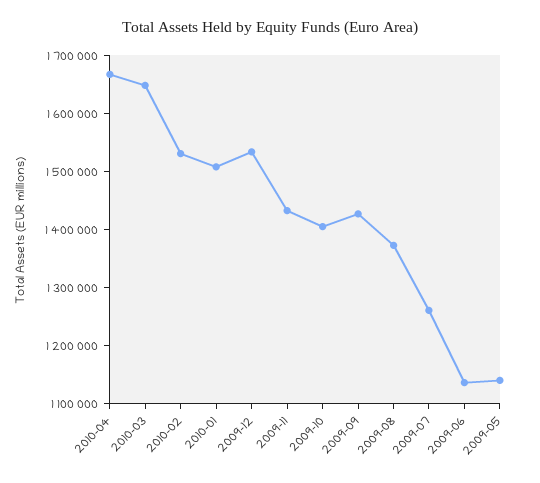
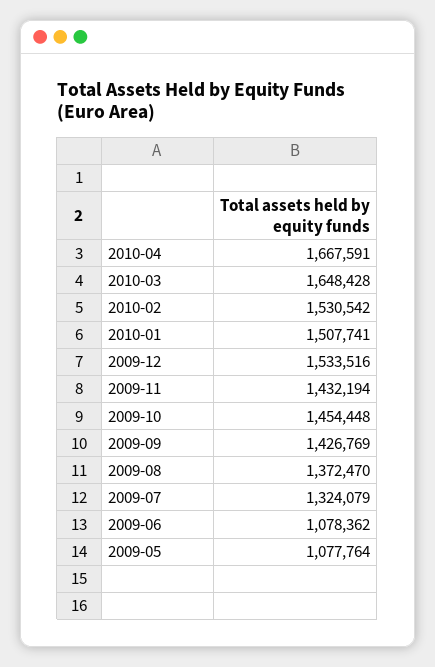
  {
    "2010-04": 1667591,
    "2010-03": 1648428,
    "2010-02": 1530542,
    "2010-01": 1507741,
    "2009-12": 1533516,
    "2009-11": 1432194,
-   "2009-10": 1400000,
+   "2009-10": 1454448,
    "2009-09": 1426769,
    "2009-08": 1372470,
-   "2009-07": 1260000,
+   "2009-07": 1324079,
-   "2009-06": 1140000,
+   "2009-06": 1078362,
-   "2009-05": 1140000
+   "2009-05": 1077764
  }

